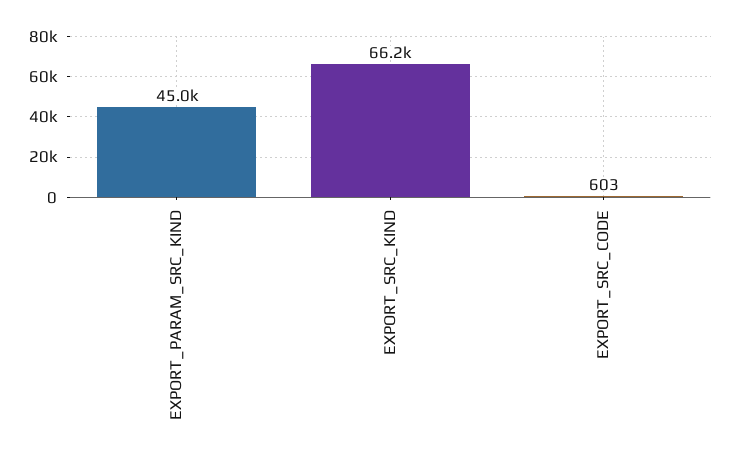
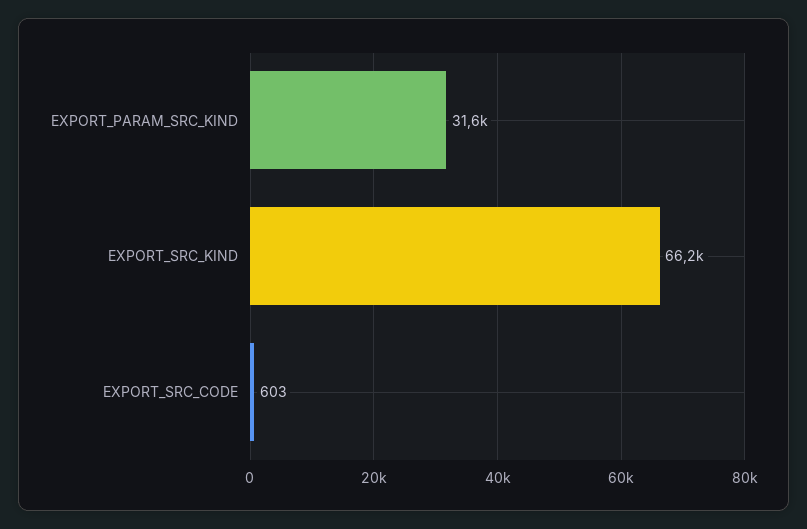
  {
-   "EXPORT_PARAM_SRC_KIND": 45000,
+   "EXPORT_PARAM_SRC_KIND": 31600,
    "EXPORT_SRC_KIND": 66200,
    "EXPORT_SRC_CODE": 603
  }

